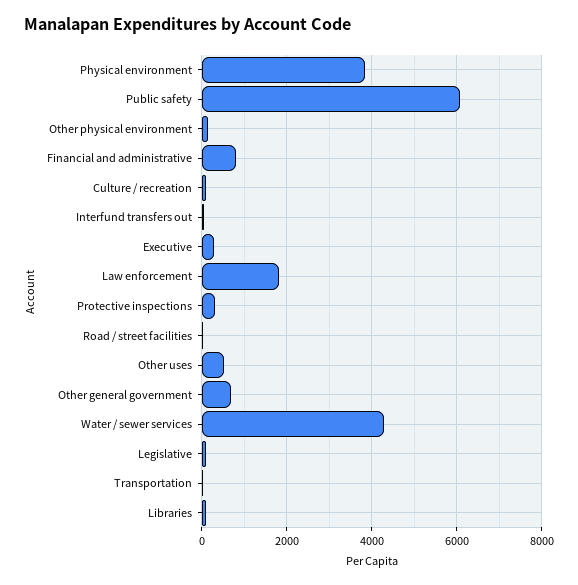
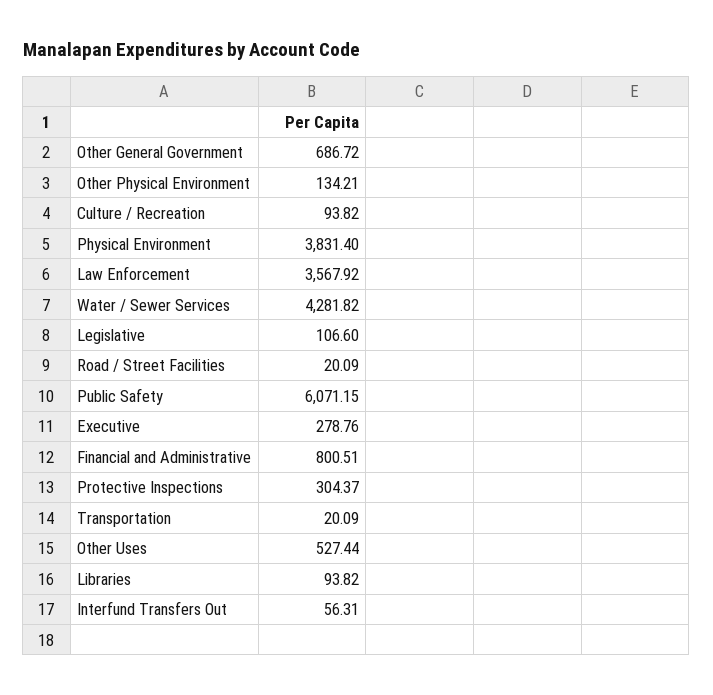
  {
    "Physical environment": 3831.4,
    "Public safety": 6071.15,
    "Other physical environment": 134.21,
    "Financial and administrative": 800.51,
    "Culture / recreation": 93.82,
    "Interfund transfers out": 56.31,
    "Executive": 278.76,
-   "Law enforcement": 1800,
+   "Law enforcement": 3567.92,
    "Protective inspections": 304.37,
    "Road / street facilities": 20.09,
    "Other uses": 527.44,
    "Other general government": 686.72,
    "Water / sewer services": 4281.82,
    "Legislative": 106.6,
    "Transportation": 20.09,
    "Libraries": 93.82
  }

